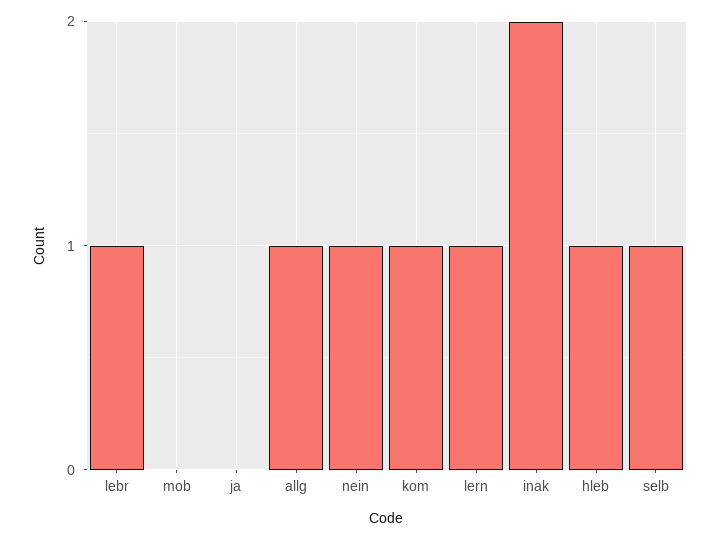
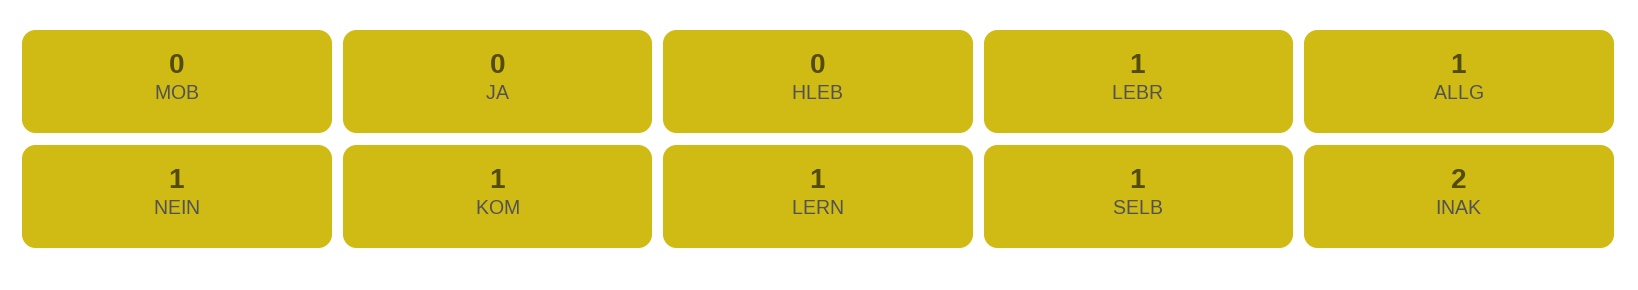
  {
    "lebr": 1,
    "mob": 0,
    "ja": 0,
    "allg": 1,
    "nein": 1,
    "kom": 1,
    "lern": 1,
    "inak": 2,
-   "hleb": 1,
+   "hleb": 0,
    "selb": 1
  }

